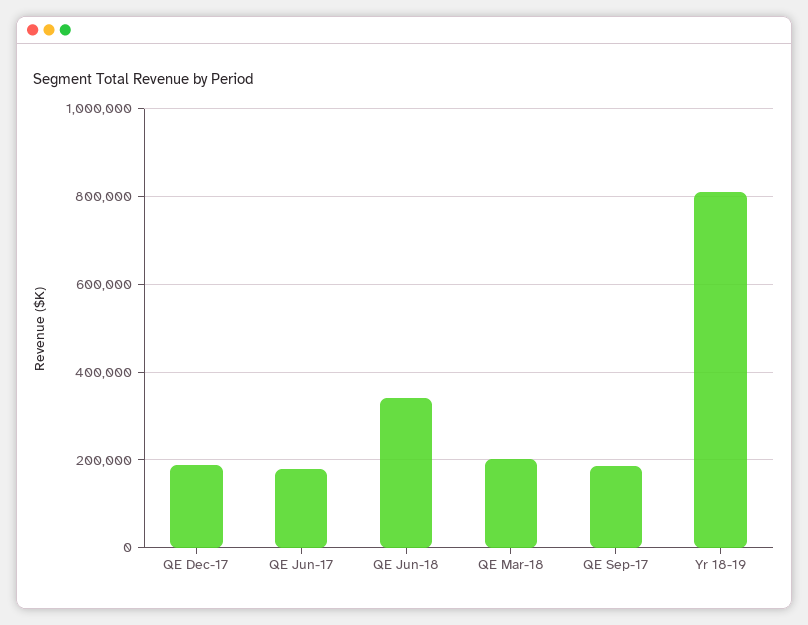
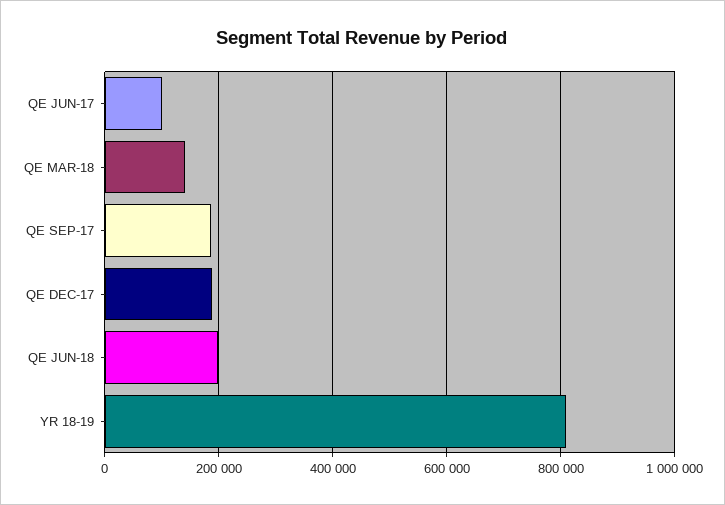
  {
    "QE Dec-17": 180000,
-   "QE Jun-17": 180000,
+   "QE Jun-17": 100000,
-   "QE Jun-18": 340000,
+   "QE Jun-18": 200000,
-   "QE Mar-18": 200000,
+   "QE Mar-18": 140000,
    "QE Sep-17": 180000,
    "Yr 18-19": 800000
  }

